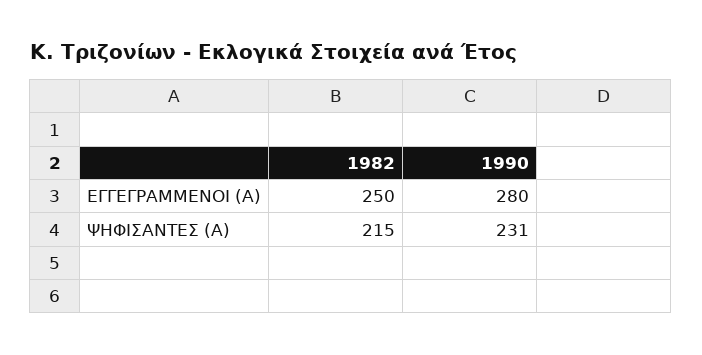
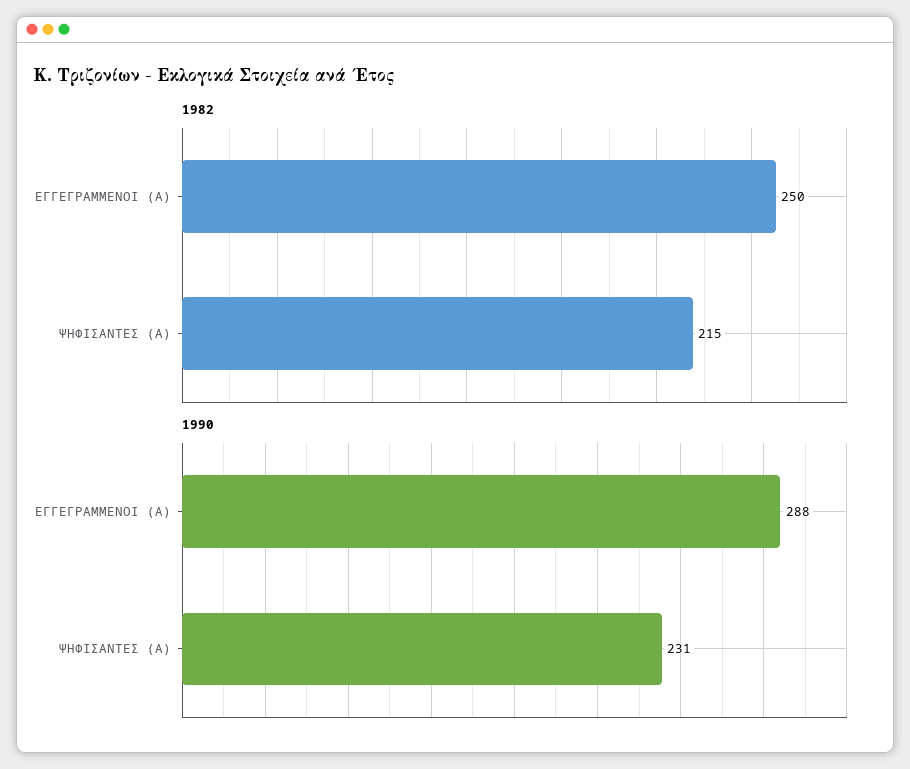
  {
    "1982": {
      "ΕΓΓΕΓΡΑΜΜΕΝΟΙ (Α)": 250,
      "ΨΗΦΙΣΑΝΤΕΣ (Α)": 215
    },
    "1990": {
-     "ΕΓΓΕΓΡΑΜΜΕΝΟΙ (Α)": 280,
+     "ΕΓΓΕΓΡΑΜΜΕΝΟΙ (Α)": 288,
      "ΨΗΦΙΣΑΝΤΕΣ (Α)": 231
    }
  }

